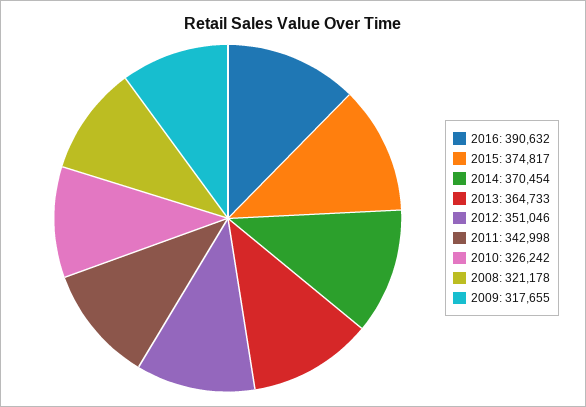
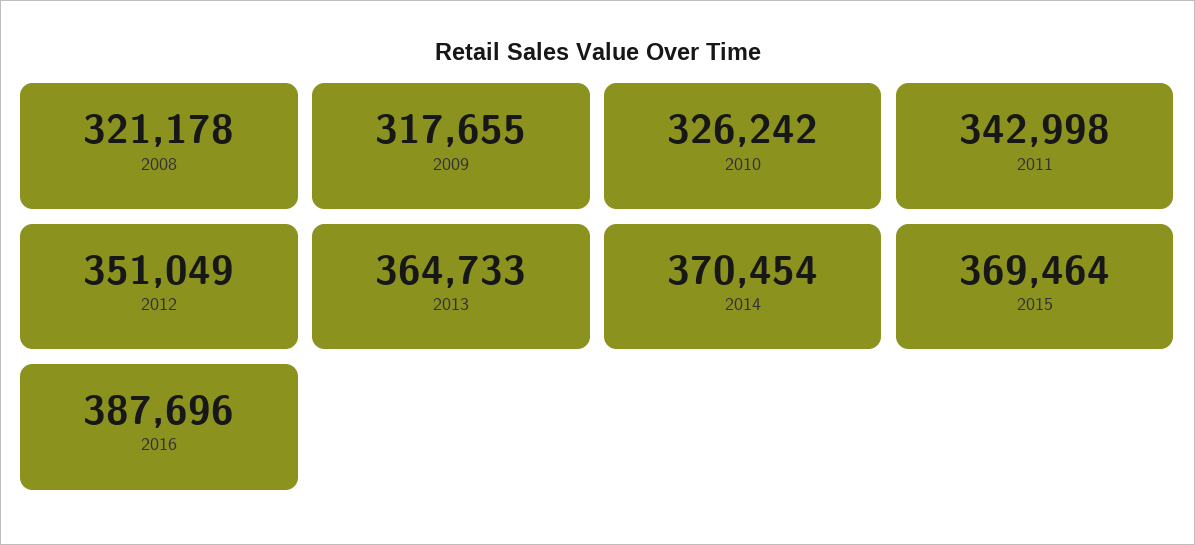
  {
-   "2016": 390632,
+   "2016": 387696,
-   "2015": 374817,
+   "2015": 369464,
    "2014": 370454,
    "2013": 364733,
-   "2012": 351046,
+   "2012": 351049,
    "2011": 342998,
    "2010": 326242,
    "2008": 321178,
    "2009": 317655
  }

